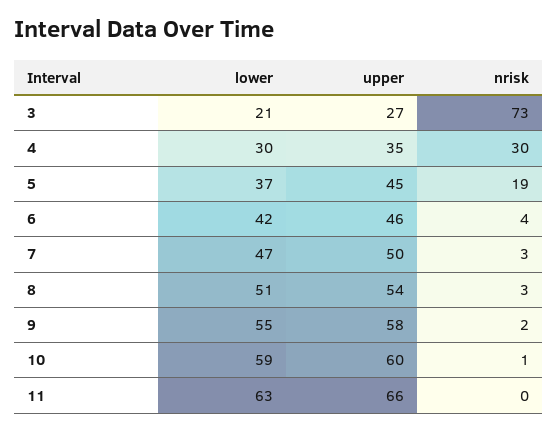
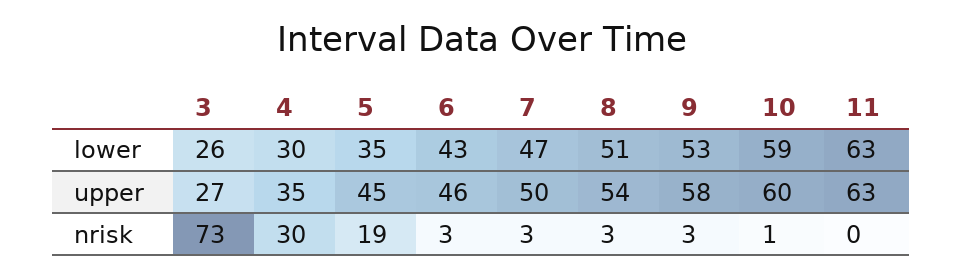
  {
    "lower": {
-     "3": 21,
+     "3": 26,
      "4": 30,
-     "5": 37,
+     "5": 35,
-     "6": 42,
+     "6": 43,
      "7": 47,
      "8": 51,
-     "9": 55,
+     "9": 53,
      "10": 59,
      "11": 63
    },
    "upper": {
      "3": 27,
      "4": 35,
      "5": 45,
      "6": 46,
      "7": 50,
      "8": 54,
      "9": 58,
      "10": 60,
-     "11": 66
+     "11": 63
    },
    "nrisk": {
      "3": 73,
      "4": 30,
      "5": 19,
-     "6": 4,
+     "6": 3,
      "7": 3,
      "8": 3,
-     "9": 2,
+     "9": 3,
      "10": 1,
      "11": 0
    }
  }

